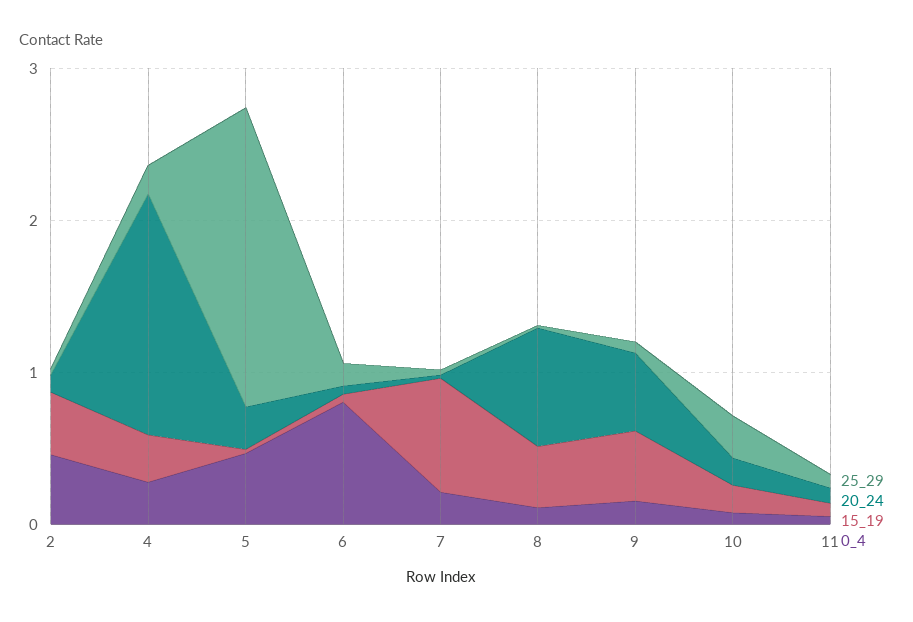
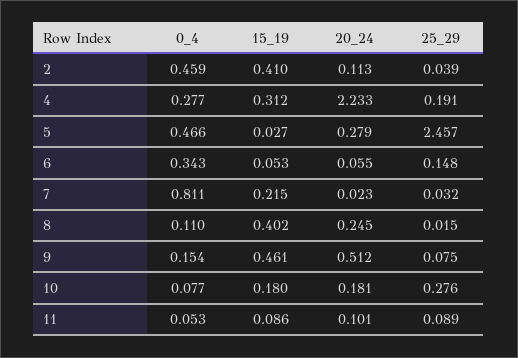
  {
    "25_29": {
      "2": 0.039,
      "4": 0.191,
-     "5": 2,
+     "5": 2.457,
      "6": 0.148,
      "7": 0.032,
      "8": 0.015,
      "9": 0.075,
      "10": 0.276,
      "11": 0.089
    },
    "20_24": {
      "2": 0.113,
-     "4": 1.6,
+     "4": 2.233,
      "5": 0.279,
      "6": 0.055,
      "7": 0.023,
-     "8": 0.8,
+     "8": 0.245,
      "9": 0.512,
      "10": 0.181,
      "11": 0.101
    },
    "15_19": {
      "2": 0.41,
      "4": 0.312,
      "5": 0.027,
      "6": 0.053,
-     "7": 0.8,
+     "7": 0.215,
      "8": 0.402,
      "9": 0.461,
      "10": 0.18,
      "11": 0.086
    },
    "0_4": {
      "2": 0.459,
      "4": 0.277,
      "5": 0.466,
-     "6": 0.8,
+     "6": 0.343,
-     "7": 0.2,
+     "7": 0.811,
      "8": 0.11,
      "9": 0.154,
      "10": 0.077,
      "11": 0.053
    }
  }

